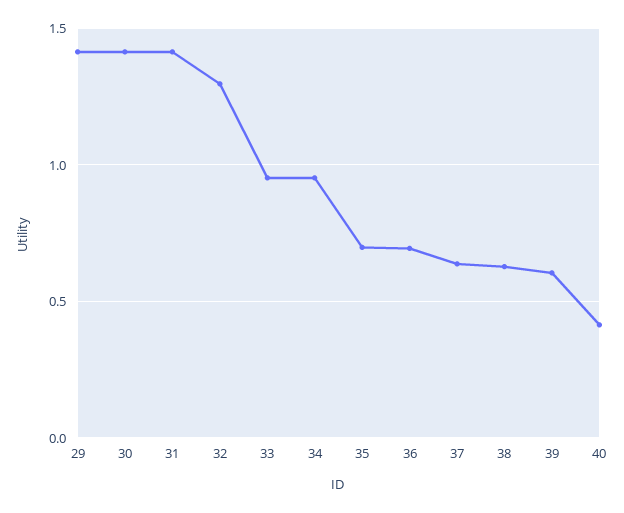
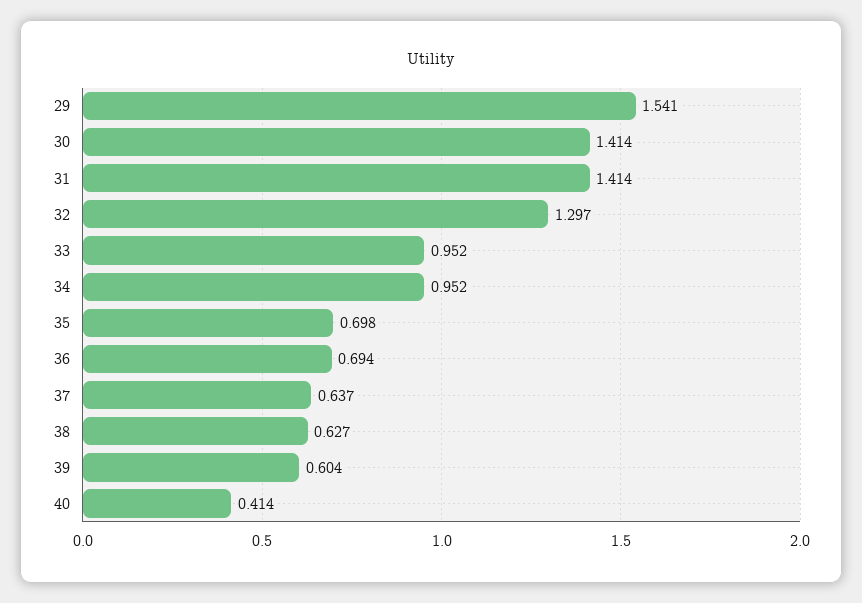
  {
-   "29": 1.4,
+   "29": 1.541,
    "30": 1.414,
    "31": 1.414,
    "32": 1.297,
    "33": 0.952,
    "34": 0.952,
    "35": 0.698,
    "36": 0.694,
    "37": 0.637,
    "38": 0.627,
    "39": 0.604,
    "40": 0.414
  }

